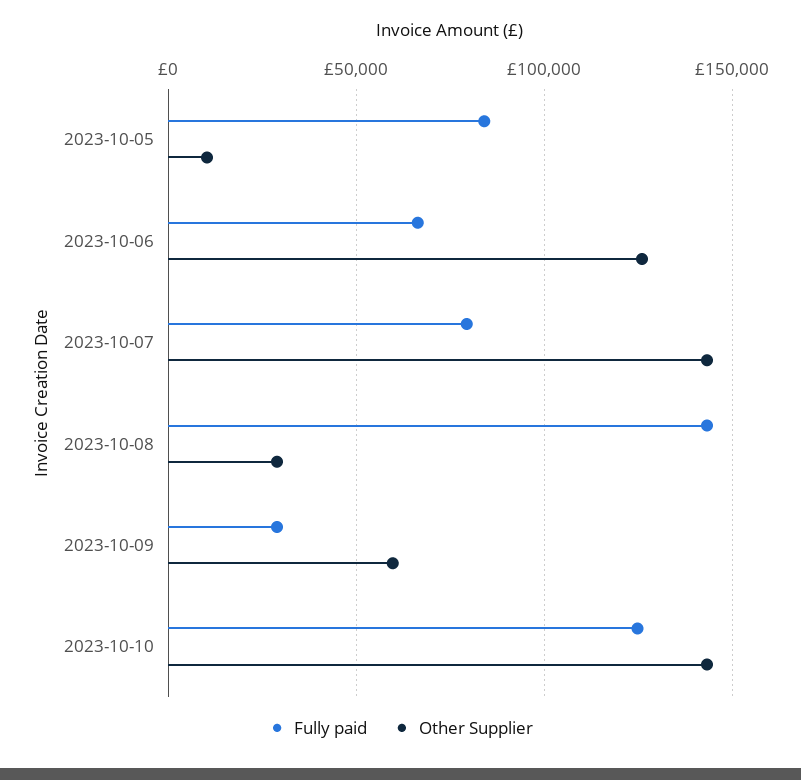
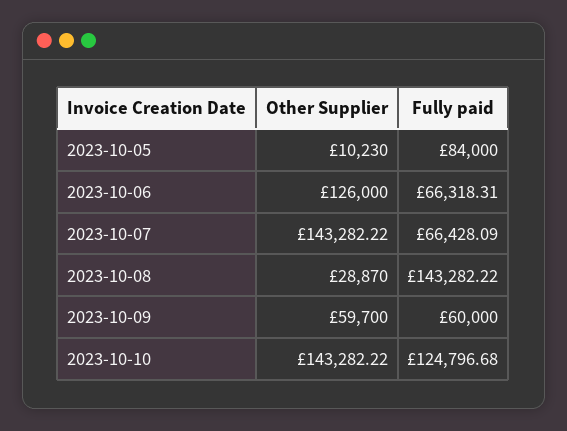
  {
    "Fully paid": {
      "2023-10-05": 84000,
      "2023-10-06": 66318.31,
-     "2023-10-07": 80000,
+     "2023-10-07": 66428.09,
      "2023-10-08": 143282.22,
-     "2023-10-09": 30000,
+     "2023-10-09": 60000,
      "2023-10-10": 124796.68
    },
    "Other Supplier": {
      "2023-10-05": 10230,
      "2023-10-06": 126000,
      "2023-10-07": 143282.22,
      "2023-10-08": 28870,
      "2023-10-09": 59700,
      "2023-10-10": 143282.22
    }
  }

